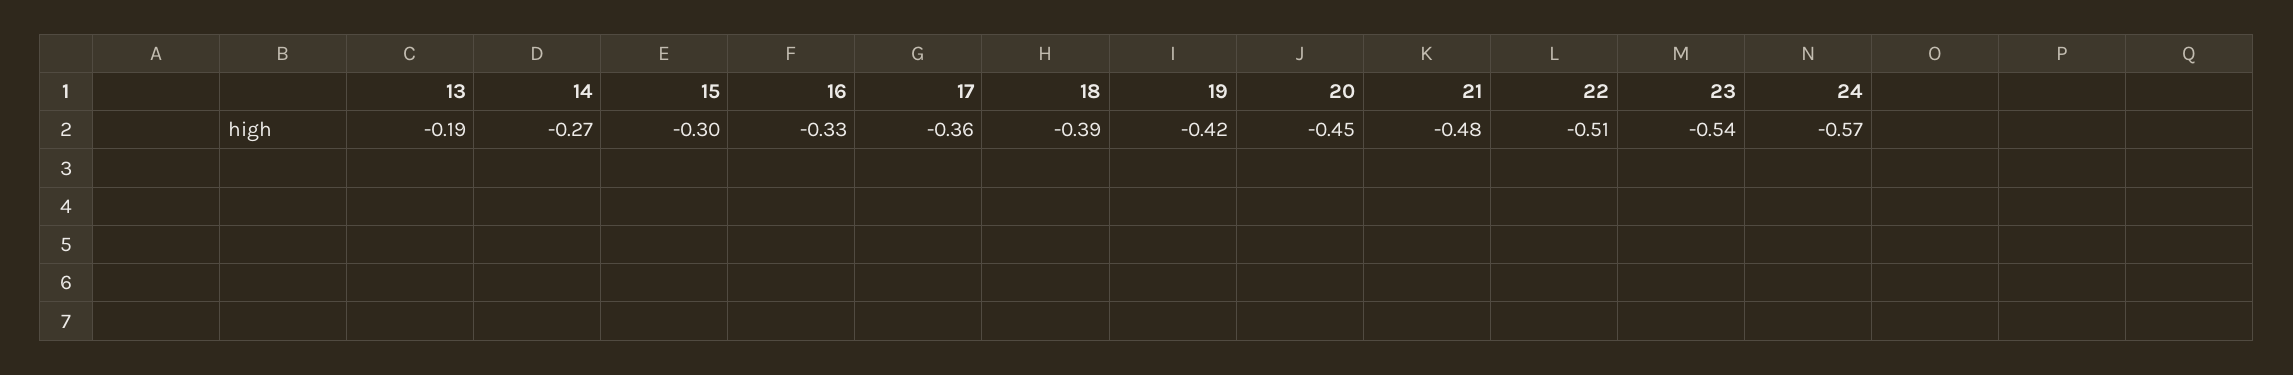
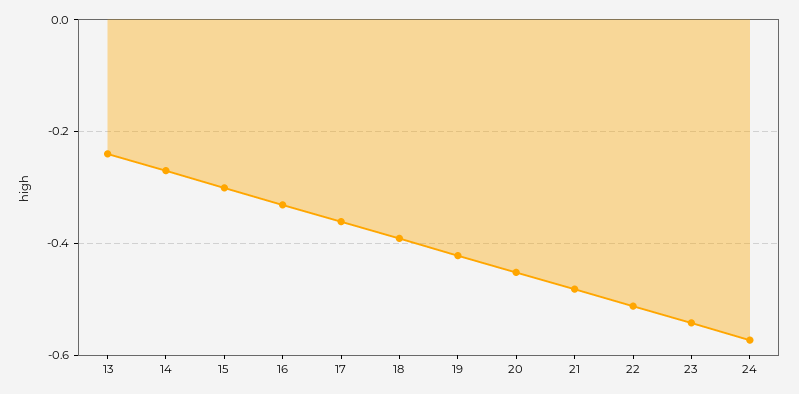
  {
-   "13": -0.19,
+   "13": -0.24,
    "14": -0.27,
    "15": -0.3,
    "16": -0.33,
    "17": -0.36,
    "18": -0.39,
    "19": -0.42,
    "20": -0.45,
    "21": -0.48,
    "22": -0.51,
    "23": -0.54,
    "24": -0.57
  }

